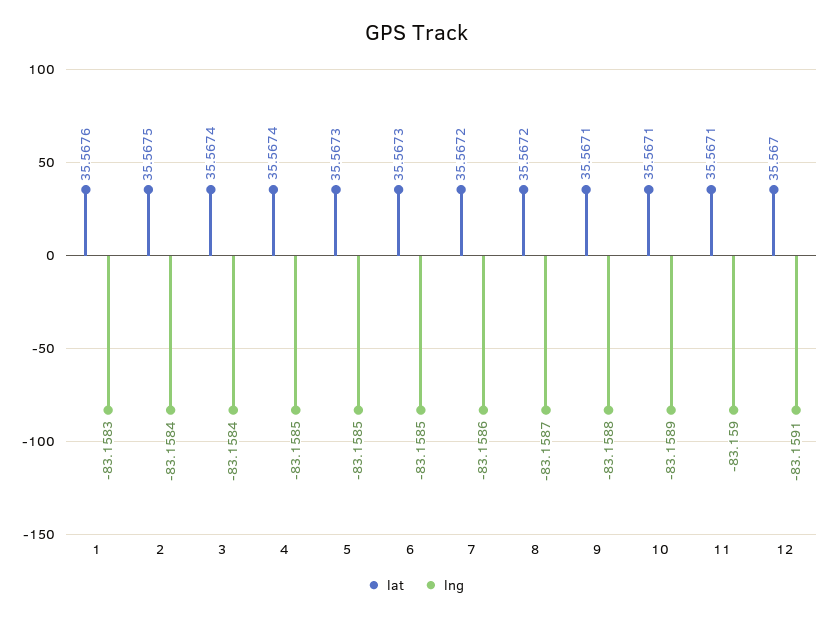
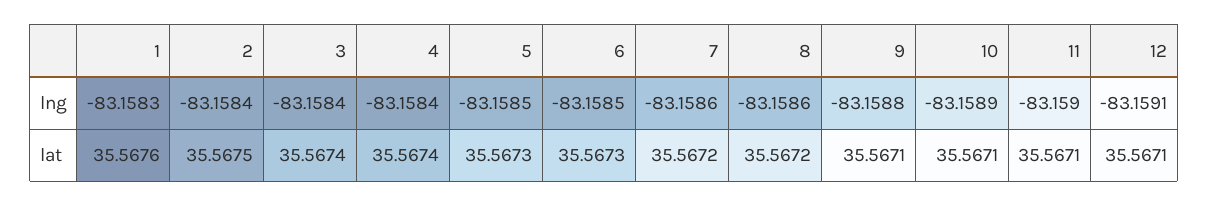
  {
    "lat": {
      "1": 35.5676,
      "2": 35.5675,
      "3": 35.5674,
      "4": 35.5674,
      "5": 35.5673,
      "6": 35.5673,
      "7": 35.5672,
      "8": 35.5672,
      "9": 35.5671,
      "10": 35.5671,
      "11": 35.5671,
-     "12": 35.567
+     "12": 35.5671
    },
    "lng": {
      "1": -83.1583,
      "2": -83.1584,
      "3": -83.1584,
-     "4": -83.1585,
+     "4": -83.1584,
      "5": -83.1585,
      "6": -83.1585,
      "7": -83.1586,
-     "8": -83.1587,
+     "8": -83.1586,
      "9": -83.1588,
      "10": -83.1589,
      "11": -83.159,
      "12": -83.1591
    }
  }

